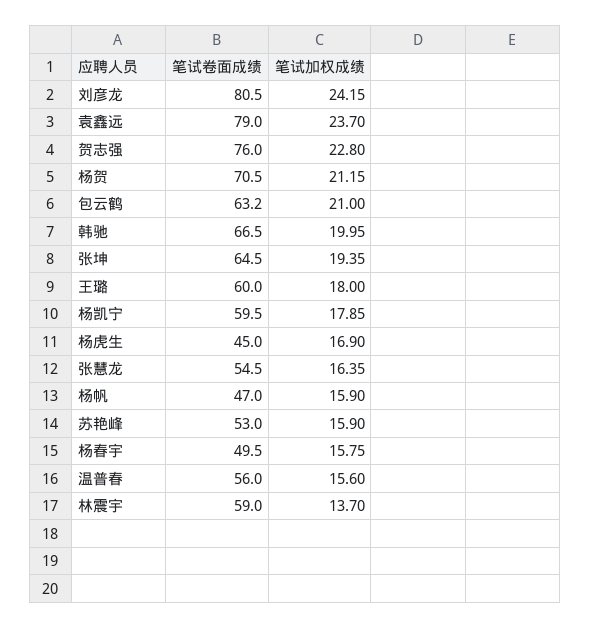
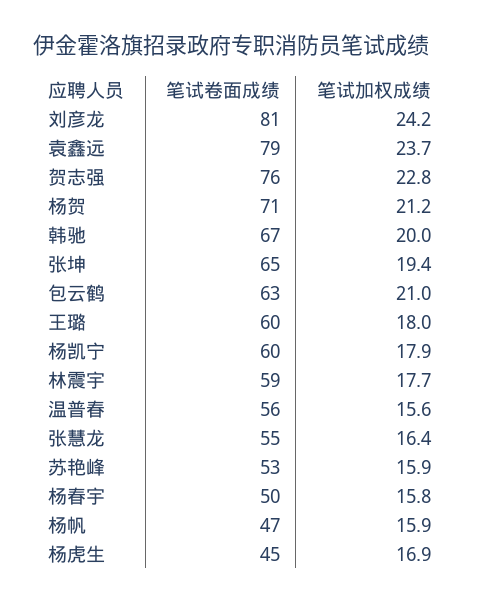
  {
    "笔试卷面成绩": {
      "刘彦龙": 80.5,
      "袁鑫远": 79,
      "贺志强": 76,
      "杨贺": 70.5,
      "包云鹤": 63.2,
      "韩驰": 66.5,
      "张坤": 64.5,
      "王璐": 60,
      "杨凯宁": 59.5,
      "杨虎生": 45,
      "张慧龙": 54.5,
      "杨帆": 47,
      "苏艳峰": 53,
      "杨春宇": 49.5,
      "温普春": 56,
      "林震宇": 59
    },
    "笔试加权成绩": {
      "刘彦龙": 24.15,
      "袁鑫远": 23.7,
      "贺志强": 22.8,
      "杨贺": 21.15,
      "包云鹤": 21,
      "韩驰": 19.95,
      "张坤": 19.35,
      "王璐": 18,
      "杨凯宁": 17.85,
      "杨虎生": 16.9,
      "张慧龙": 16.35,
      "杨帆": 15.9,
      "苏艳峰": 15.9,
      "杨春宇": 15.75,
      "温普春": 15.6,
-     "林震宇": 13.7
+     "林震宇": 17.7
    }
  }

